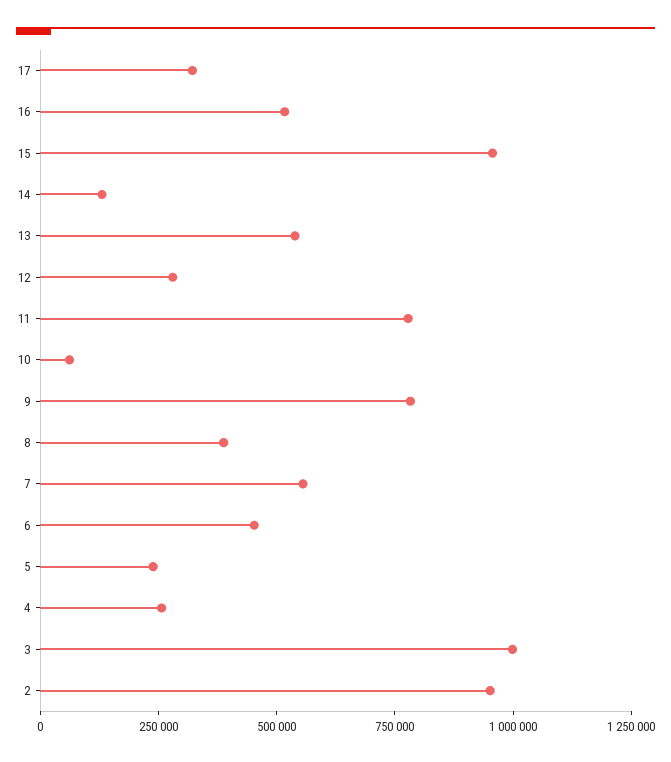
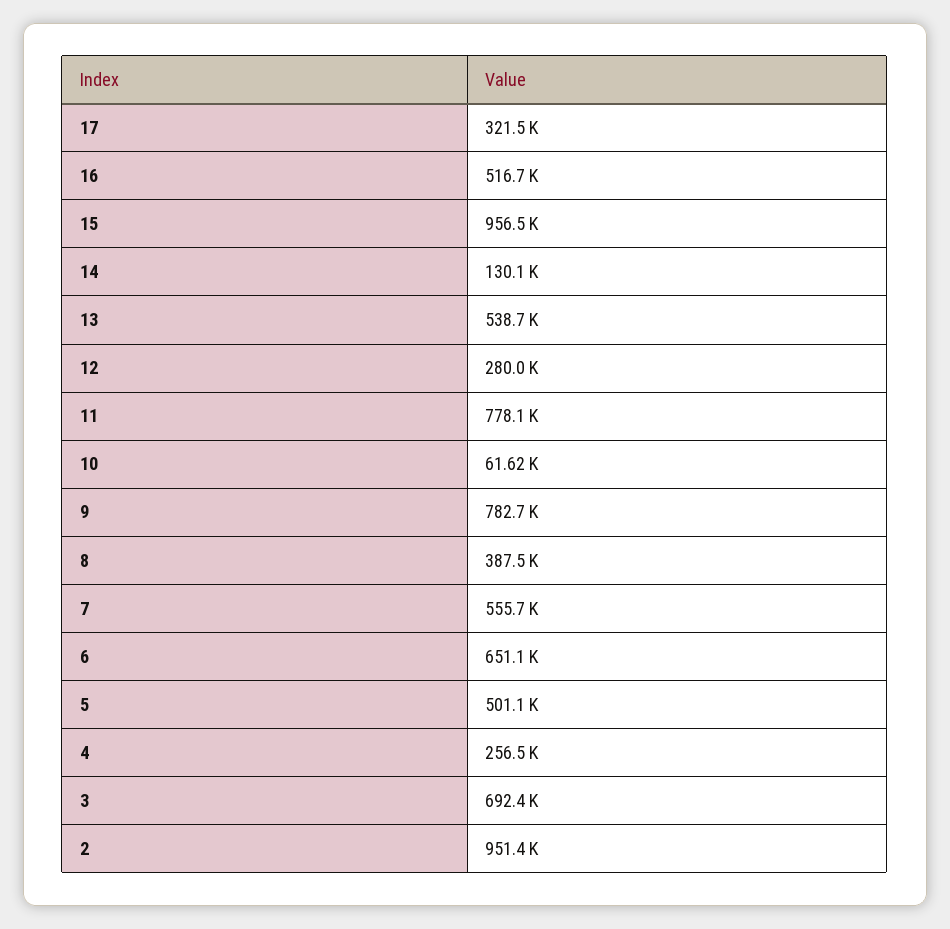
  {
    "17": 321500,
    "16": 516700,
    "15": 956500,
    "14": 130100,
    "13": 538700,
    "12": 280000,
    "11": 778100,
    "10": 61620,
    "9": 782700,
    "8": 387500,
    "7": 555700,
-   "6": 450000,
+   "6": 651100,
-   "5": 250000,
+   "5": 501100,
    "4": 256500,
-   "3": 1000000,
+   "3": 692400,
    "2": 951400
  }

